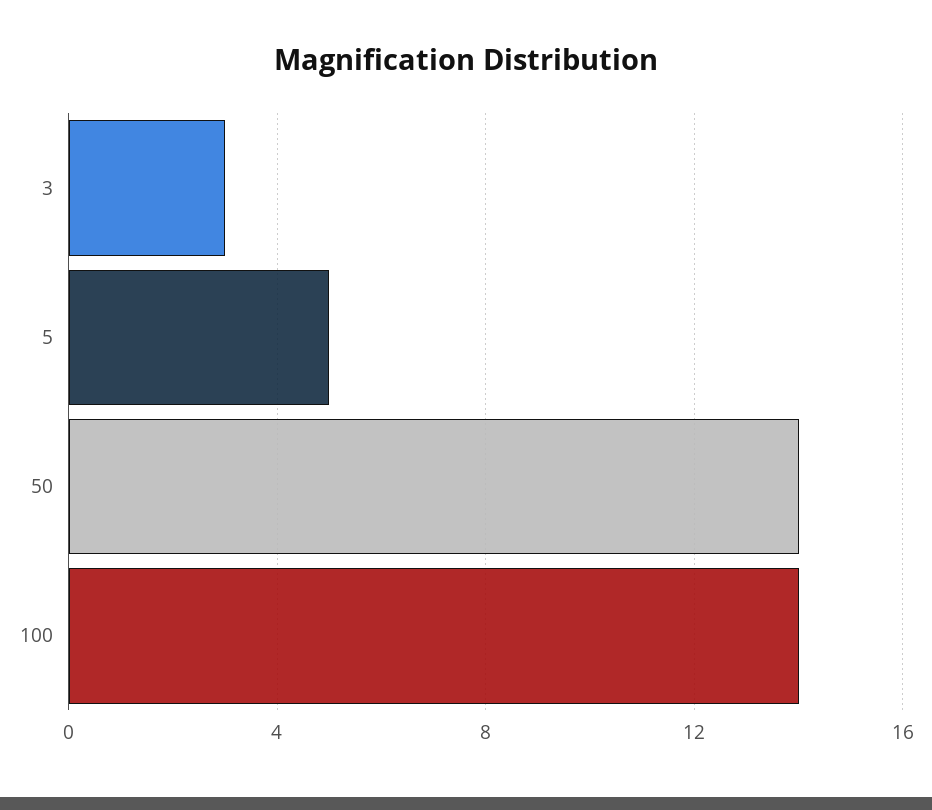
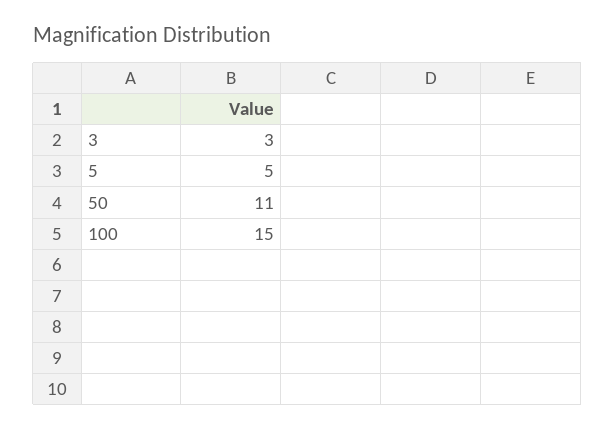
  {
    "3": 3,
    "5": 5,
-   "50": 14,
+   "50": 11,
-   "100": 14
+   "100": 15
  }

